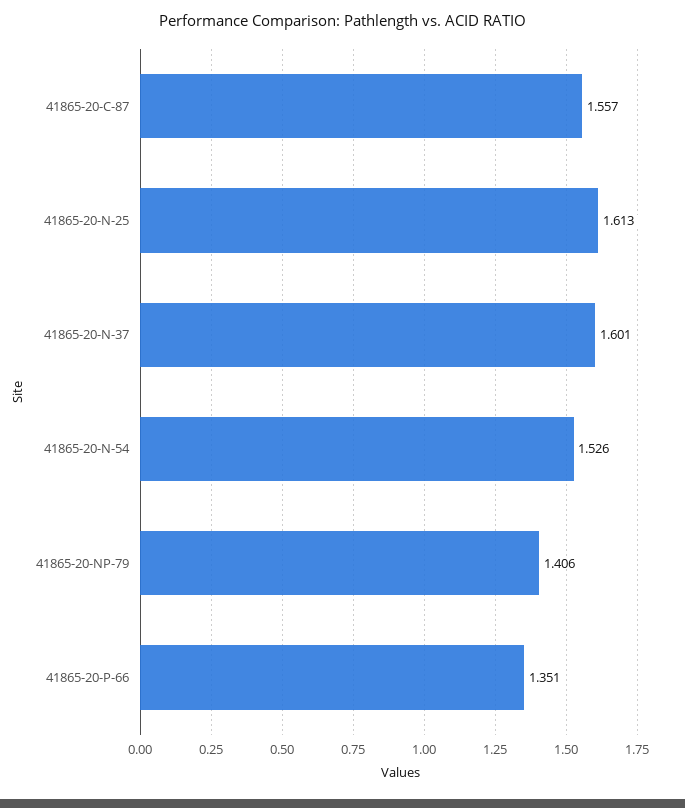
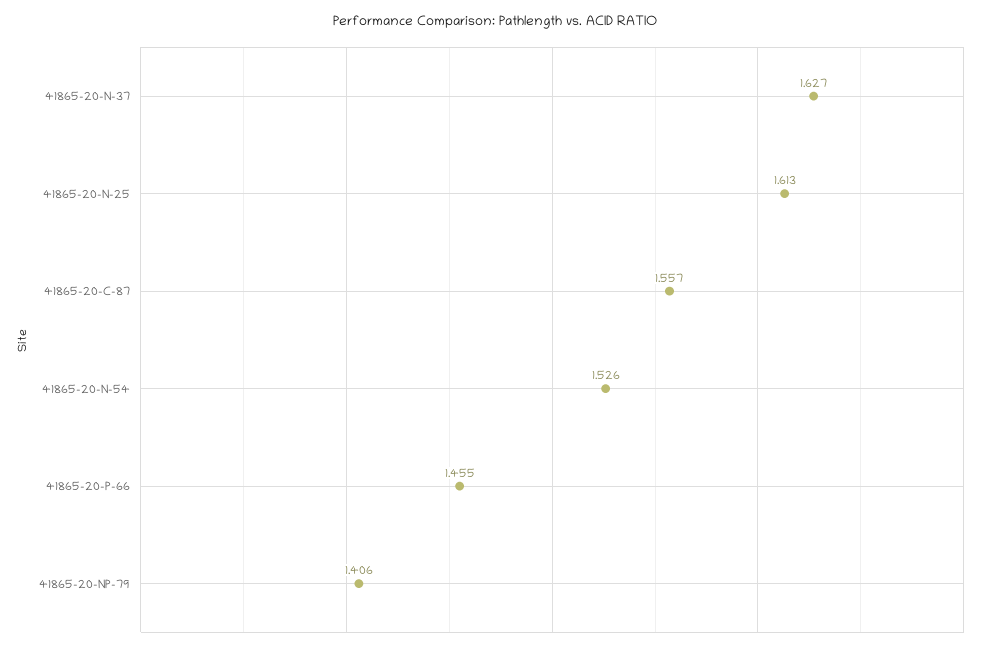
  {
    "41865-20-C-87": 1.557,
    "41865-20-N-25": 1.613,
-   "41865-20-N-37": 1.601,
+   "41865-20-N-37": 1.627,
    "41865-20-N-54": 1.526,
    "41865-20-NP-79": 1.406,
-   "41865-20-P-66": 1.351
+   "41865-20-P-66": 1.455
  }

